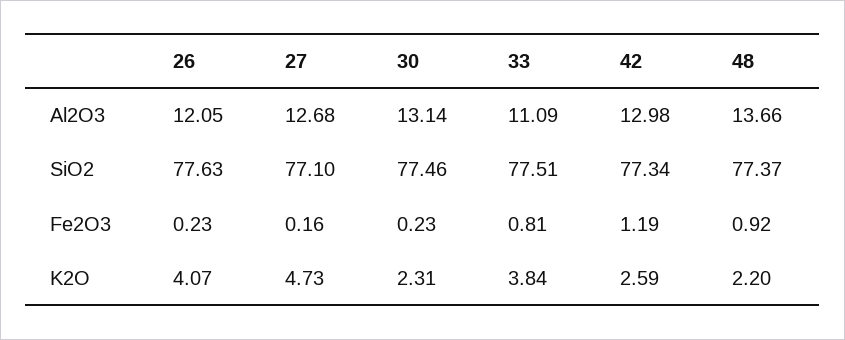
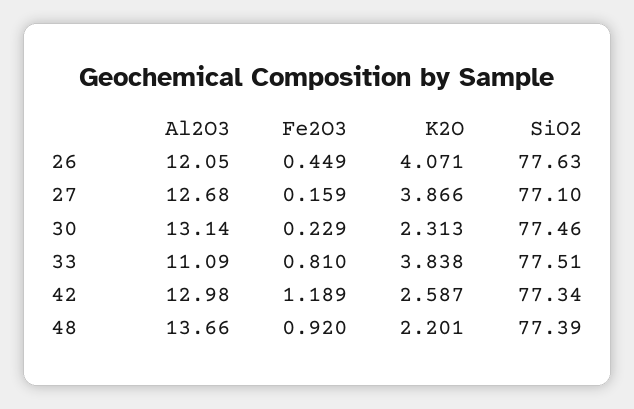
  {
    "26": {
      "Al2O3": 12.05,
      "SiO2": 77.63,
-     "Fe2O3": 0.23,
+     "Fe2O3": 0.449,
      "K2O": 4.071
    },
    "27": {
      "Al2O3": 12.68,
      "SiO2": 77.1,
      "Fe2O3": 0.159,
-     "K2O": 4.73
+     "K2O": 3.866
    },
    "30": {
      "Al2O3": 13.14,
      "SiO2": 77.46,
      "Fe2O3": 0.229,
      "K2O": 2.313
    },
    "33": {
      "Al2O3": 11.09,
      "SiO2": 77.51,
      "Fe2O3": 0.81,
      "K2O": 3.838
    },
    "42": {
      "Al2O3": 12.98,
      "SiO2": 77.34,
      "Fe2O3": 1.189,
      "K2O": 2.587
    },
    "48": {
      "Al2O3": 13.66,
-     "SiO2": 77.37,
+     "SiO2": 77.39,
      "Fe2O3": 0.92,
      "K2O": 2.201
    }
  }

